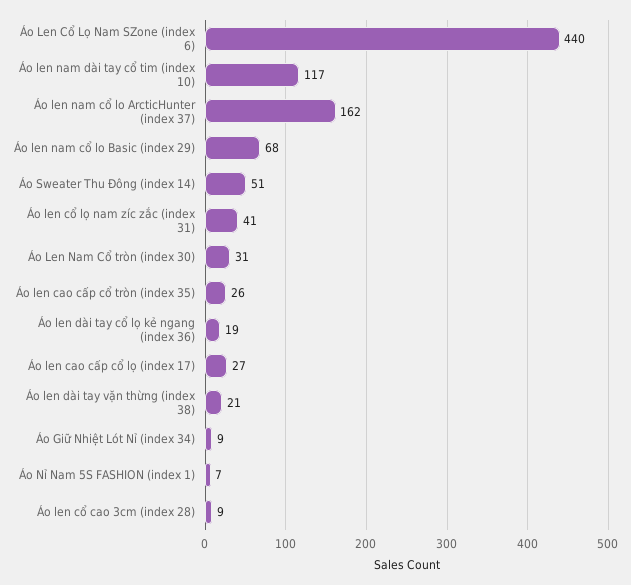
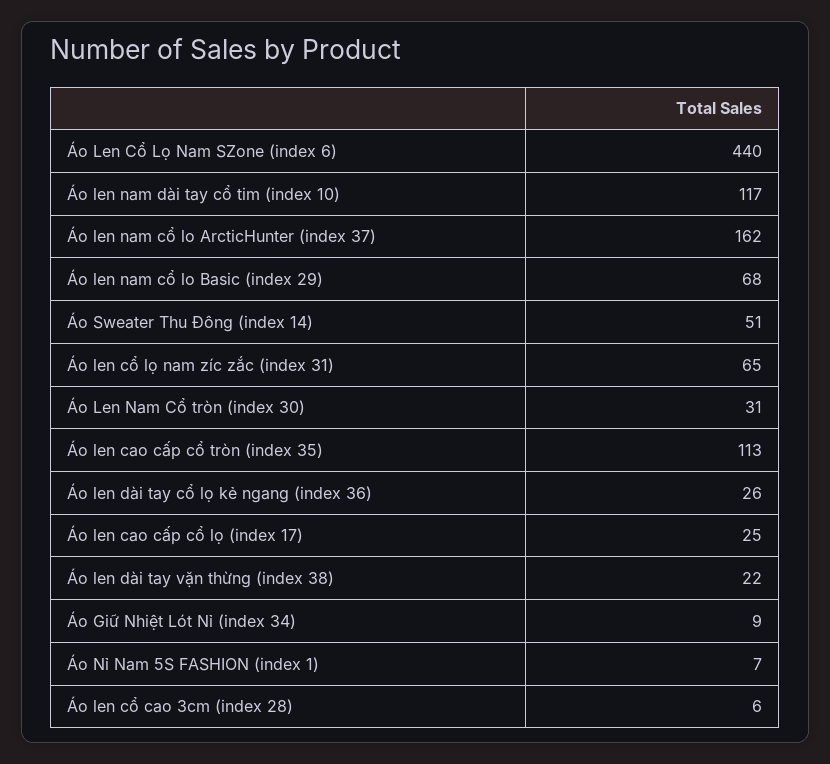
  {
    "Áo Len Cổ Lọ Nam SZone (index 6)": 440,
    "Áo len nam dài tay cổ tim (index 10)": 117,
    "Áo len nam cổ lo ArcticHunter (index 37)": 162,
    "Áo len nam cổ lo Basic (index 29)": 68,
    "Áo Sweater Thu Đông (index 14)": 51,
-   "Áo len cổ lọ nam zíc zắc (index 31)": 41,
+   "Áo len cổ lọ nam zíc zắc (index 31)": 65,
    "Áo Len Nam Cổ tròn (index 30)": 31,
-   "Áo len cao cấp cổ tròn (index 35)": 26,
+   "Áo len cao cấp cổ tròn (index 35)": 113,
-   "Áo len dài tay cổ lọ kẻ ngang (index 36)": 19,
+   "Áo len dài tay cổ lọ kẻ ngang (index 36)": 26,
-   "Áo len cao cấp cổ lọ (index 17)": 27,
+   "Áo len cao cấp cổ lọ (index 17)": 25,
-   "Áo len dài tay vặn thừng (index 38)": 21,
+   "Áo len dài tay vặn thừng (index 38)": 22,
    "Áo Giữ Nhiệt Lót Nỉ (index 34)": 9,
    "Áo Nỉ Nam 5S FASHION (index 1)": 7,
-   "Áo len cổ cao 3cm (index 28)": 9
+   "Áo len cổ cao 3cm (index 28)": 6
  }

